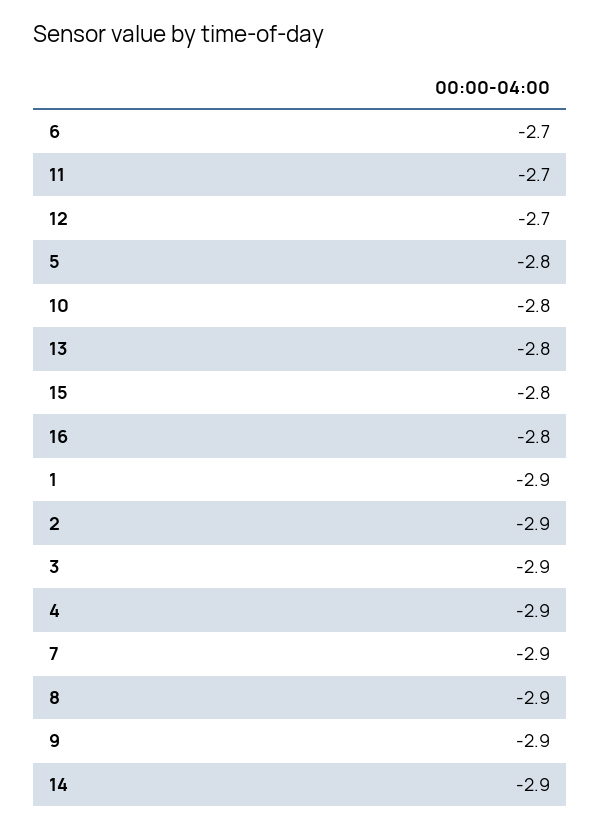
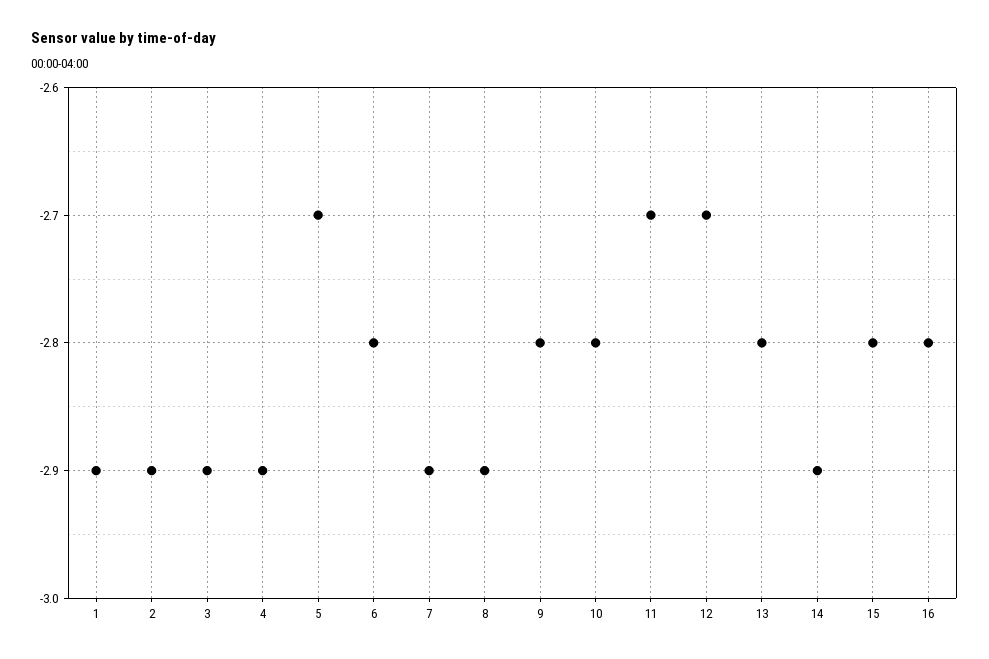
  {
-   "6": -2.7,
+   "6": -2.8,
    "11": -2.7,
    "12": -2.7,
-   "5": -2.8,
+   "5": -2.7,
    "10": -2.8,
    "13": -2.8,
    "15": -2.8,
    "16": -2.8,
    "1": -2.9,
    "2": -2.9,
    "3": -2.9,
    "4": -2.9,
    "7": -2.9,
    "8": -2.9,
-   "9": -2.9,
+   "9": -2.8,
    "14": -2.9
  }

